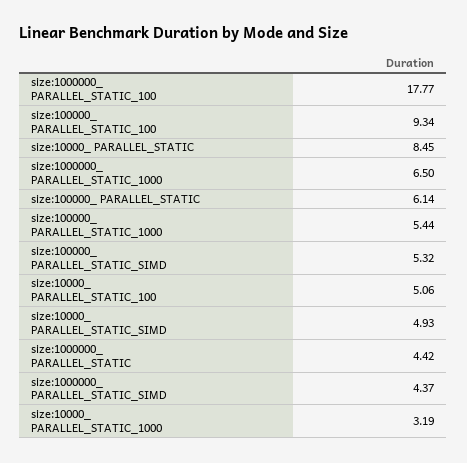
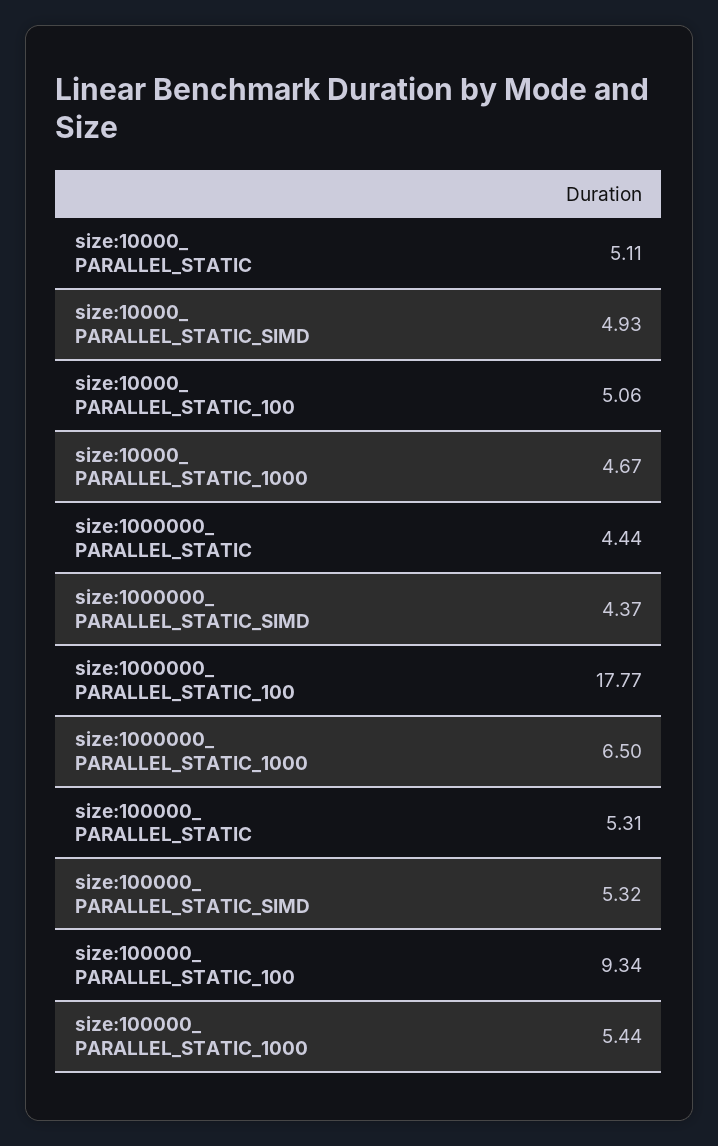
  {
    "size:1000000_ PARALLEL_STATIC_100": 17.77,
    "size:100000_ PARALLEL_STATIC_100": 9.34,
-   "size:10000_ PARALLEL_STATIC": 8.45,
+   "size:10000_ PARALLEL_STATIC": 5.11,
    "size:1000000_ PARALLEL_STATIC_1000": 6.5,
-   "size:100000_ PARALLEL_STATIC": 6.14,
+   "size:100000_ PARALLEL_STATIC": 5.31,
    "size:100000_ PARALLEL_STATIC_1000": 5.44,
    "size:100000_ PARALLEL_STATIC_SIMD": 5.32,
    "size:10000_ PARALLEL_STATIC_100": 5.06,
    "size:10000_ PARALLEL_STATIC_SIMD": 4.93,
-   "size:1000000_ PARALLEL_STATIC": 4.42,
+   "size:1000000_ PARALLEL_STATIC": 4.44,
    "size:1000000_ PARALLEL_STATIC_SIMD": 4.37,
-   "size:10000_ PARALLEL_STATIC_1000": 3.19
+   "size:10000_ PARALLEL_STATIC_1000": 4.67
  }

